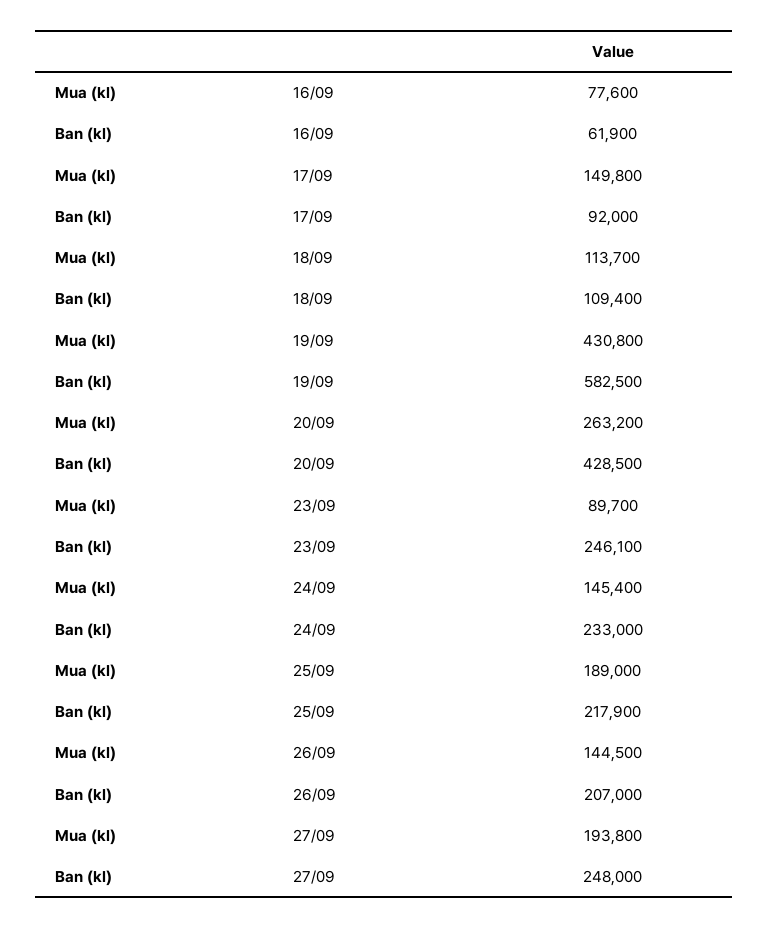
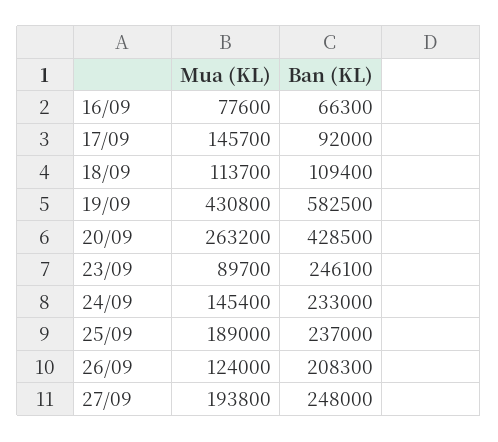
  {
    "Mua (kl)": {
      "16/09": 77600,
-     "17/09": 149800,
+     "17/09": 145700,
      "18/09": 113700,
      "19/09": 430800,
      "20/09": 263200,
      "23/09": 89700,
      "24/09": 145400,
      "25/09": 189000,
-     "26/09": 144500,
+     "26/09": 124000,
      "27/09": 193800
    },
    "Ban (kl)": {
-     "16/09": 61900,
+     "16/09": 66300,
      "17/09": 92000,
      "18/09": 109400,
      "19/09": 582500,
      "20/09": 428500,
      "23/09": 246100,
      "24/09": 233000,
-     "25/09": 217900,
+     "25/09": 237000,
-     "26/09": 207000,
+     "26/09": 208300,
      "27/09": 248000
    }
  }

